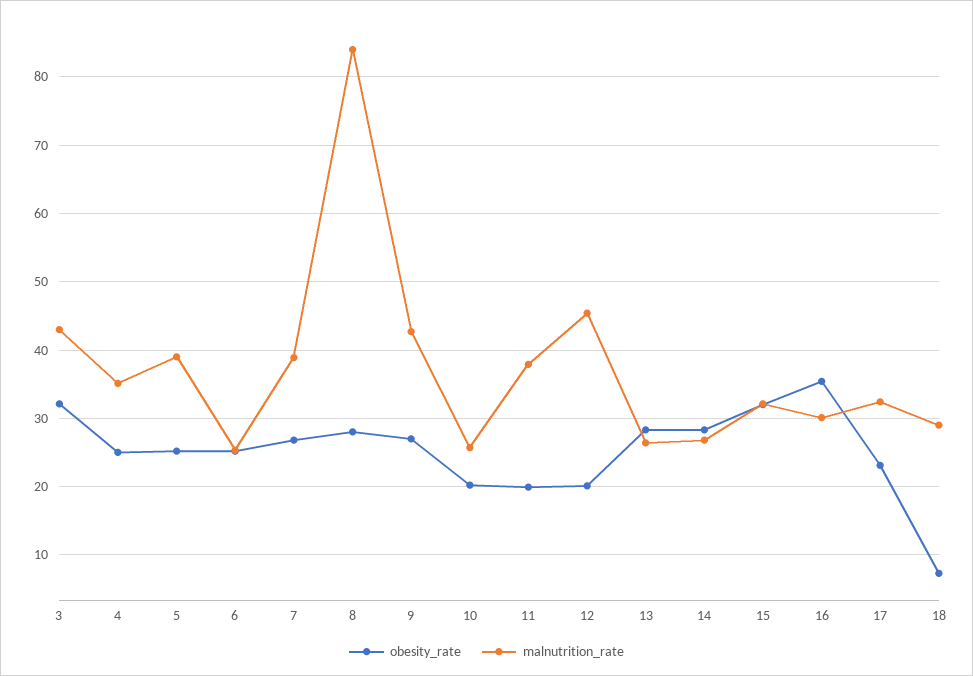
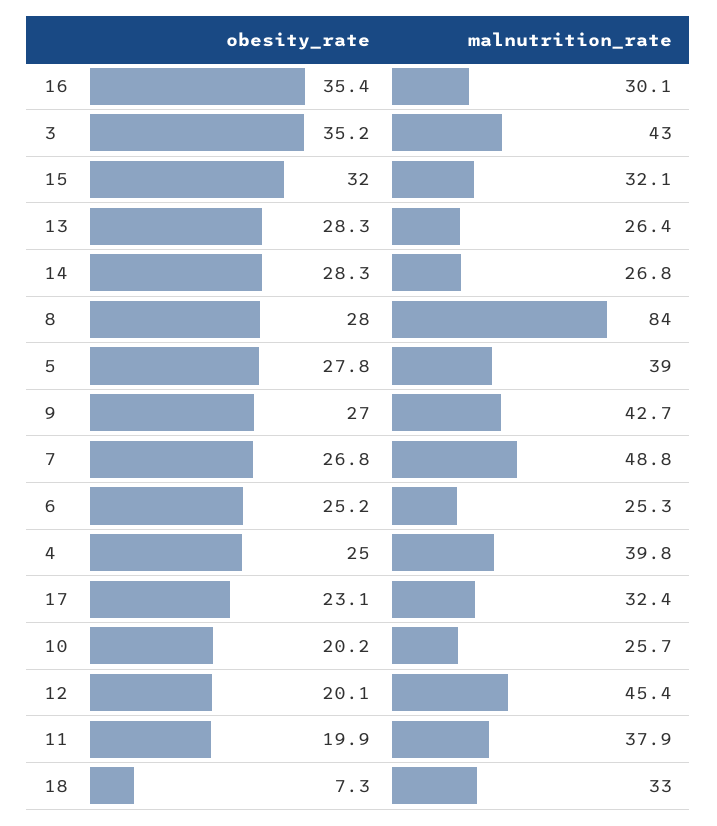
  {
    "obesity_rate": {
-     "3": 32,
+     "3": 35.2,
      "4": 25,
-     "5": 25,
+     "5": 27.8,
      "6": 25.2,
      "7": 26.8,
      "8": 28,
      "9": 27,
      "10": 20.2,
      "11": 19.9,
      "12": 20.1,
      "13": 28.3,
      "14": 28.3,
      "15": 32,
      "16": 35.4,
      "17": 23.1,
      "18": 7.3
    },
    "malnutrition_rate": {
      "3": 43,
-     "4": 35,
+     "4": 39.8,
      "5": 39,
      "6": 25.3,
-     "7": 39,
+     "7": 48.8,
      "8": 84,
      "9": 42.7,
      "10": 25.7,
      "11": 37.9,
      "12": 45.4,
      "13": 26.4,
      "14": 26.8,
      "15": 32.1,
      "16": 30.1,
      "17": 32.4,
-     "18": 29
+     "18": 33
    }
  }

